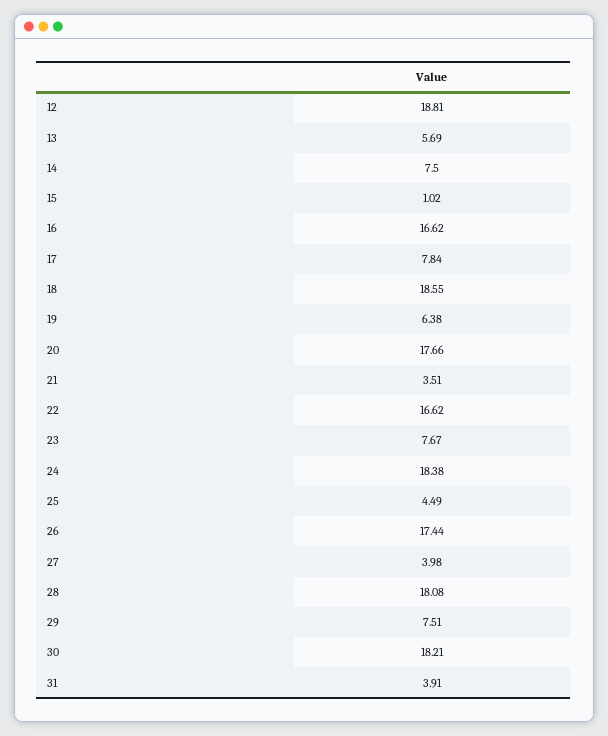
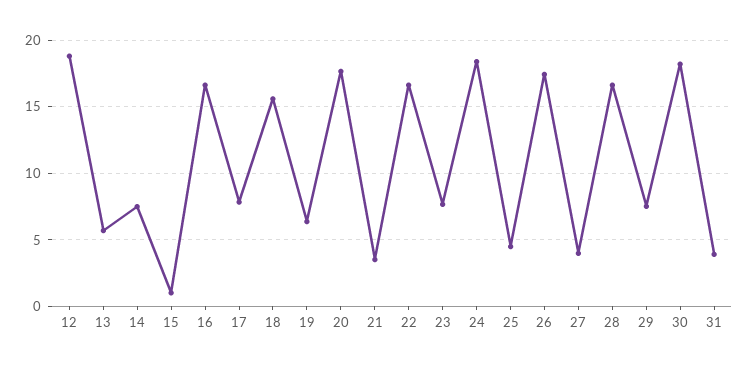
  {
    "12": 18.81,
    "13": 5.69,
    "14": 7.5,
    "15": 1.02,
    "16": 16.62,
    "17": 7.84,
-   "18": 18.55,
+   "18": 15.5,
    "19": 6.38,
    "20": 17.66,
    "21": 3.51,
    "22": 16.62,
    "23": 7.67,
    "24": 18.38,
    "25": 4.49,
    "26": 17.44,
    "27": 3.98,
-   "28": 18.08,
+   "28": 16.5,
    "29": 7.51,
    "30": 18.21,
    "31": 3.91
  }

